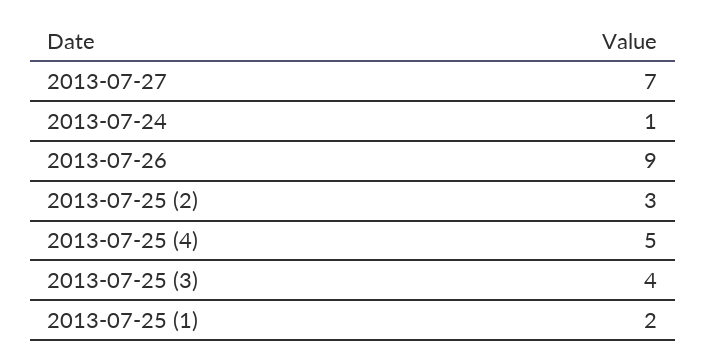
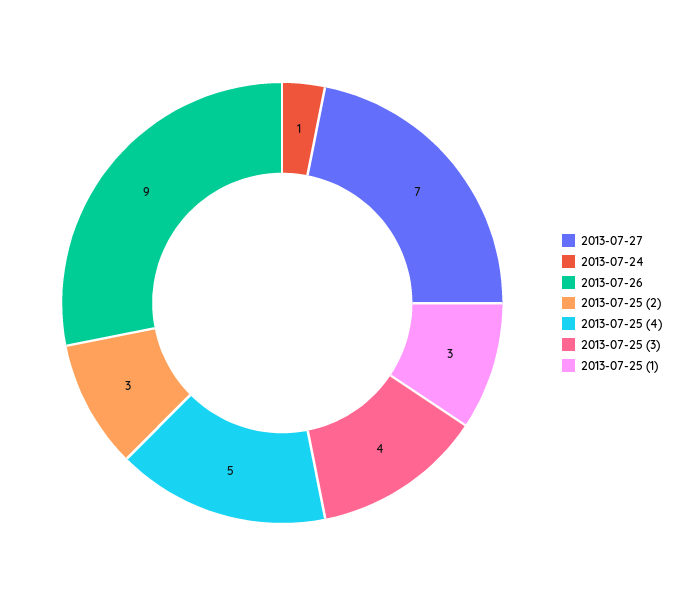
  {
    "2013-07-27": 7,
    "2013-07-24": 1,
    "2013-07-26": 9,
    "2013-07-25 (2)": 3,
    "2013-07-25 (4)": 5,
    "2013-07-25 (3)": 4,
-   "2013-07-25 (1)": 2
+   "2013-07-25 (1)": 3
  }

